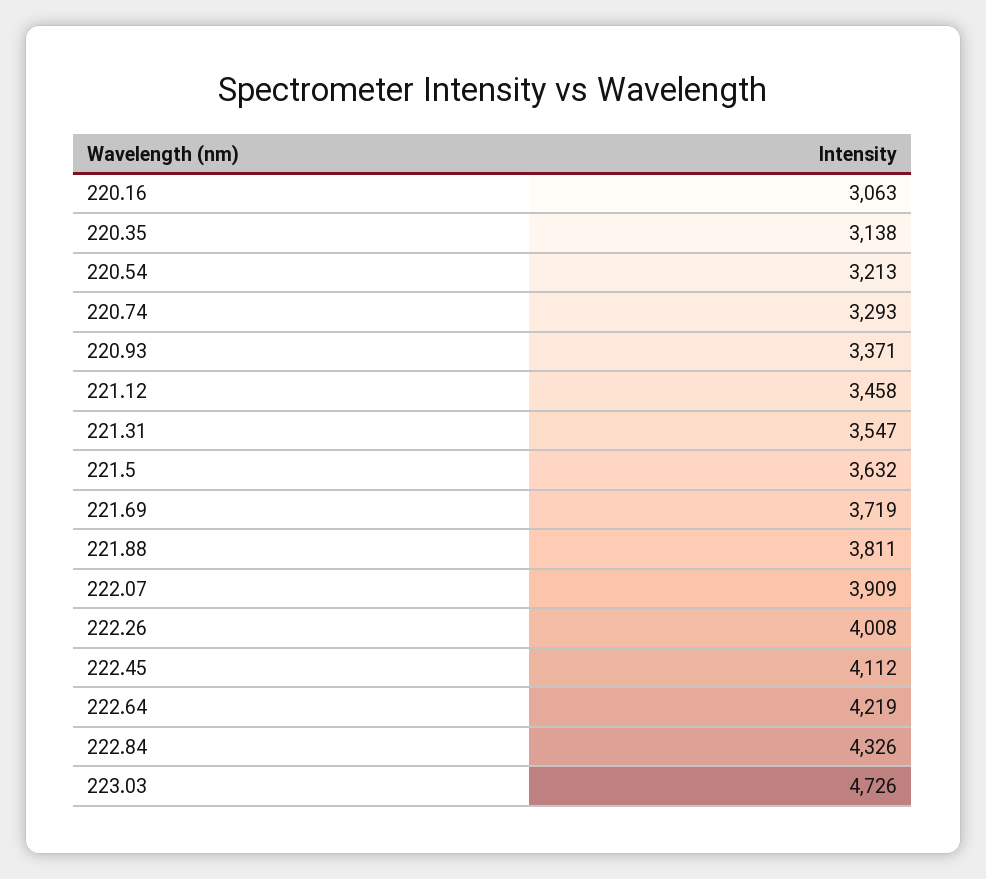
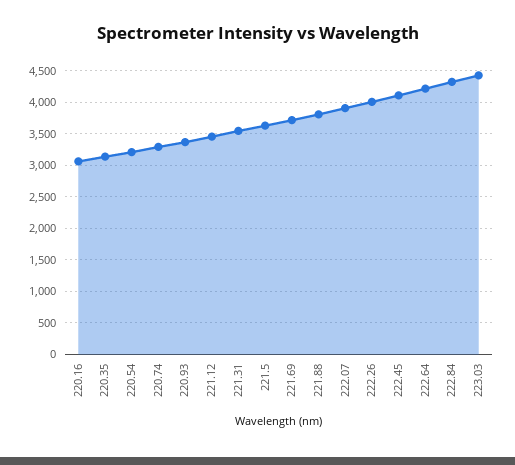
  {
    "220.16": 3063,
    "220.35": 3138,
    "220.54": 3213,
    "220.74": 3293,
    "220.93": 3371,
    "221.12": 3458,
    "221.31": 3547,
    "221.5": 3632,
    "221.69": 3719,
    "221.88": 3811,
    "222.07": 3909,
    "222.26": 4008,
    "222.45": 4112,
    "222.64": 4219,
    "222.84": 4326,
-   "223.03": 4726
+   "223.03": 4400
  }

